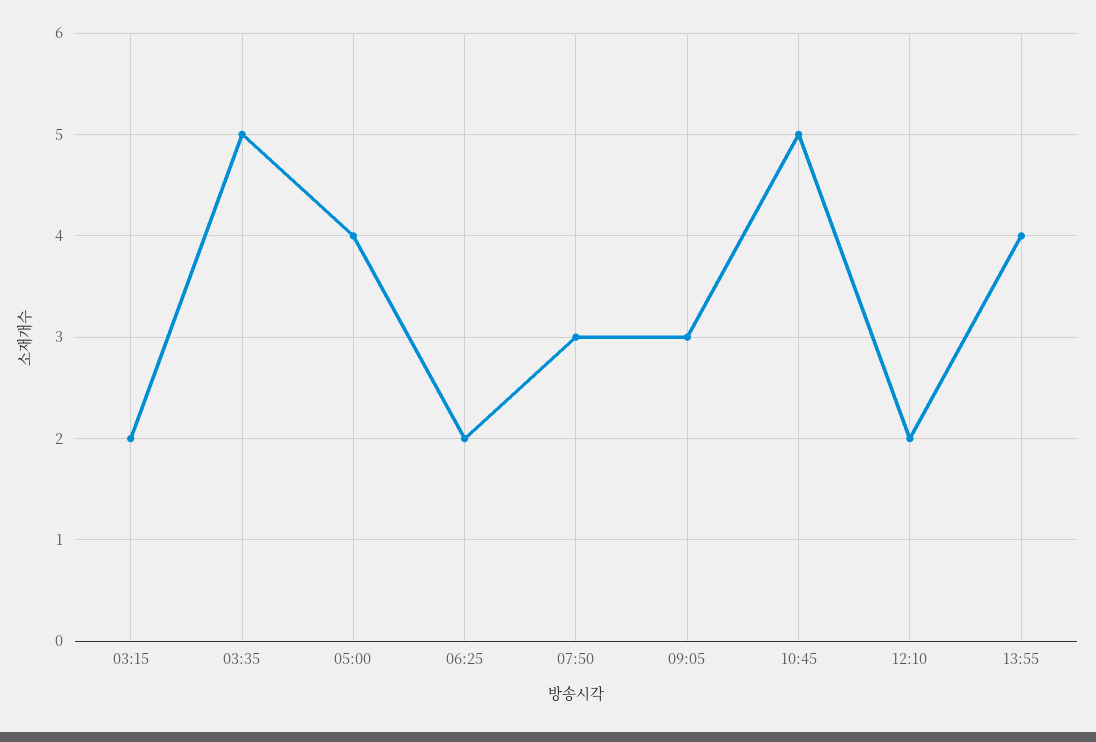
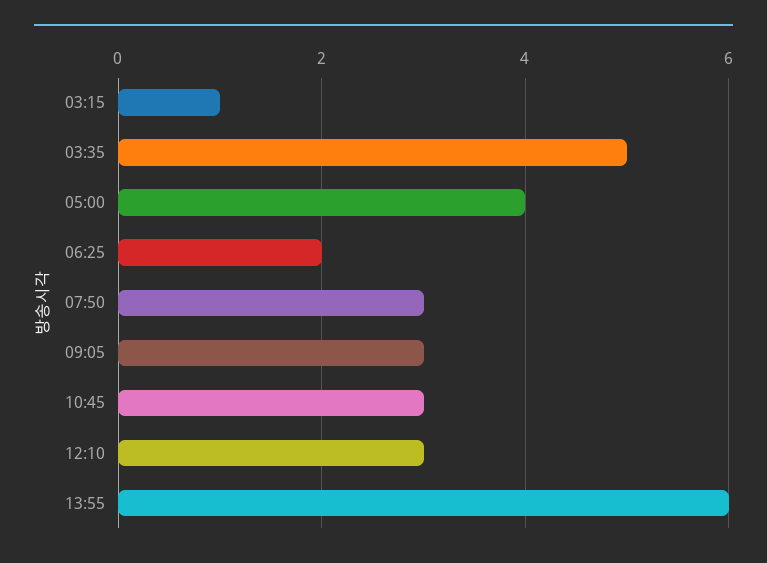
  {
-   "03:15": 2,
+   "03:15": 1,
    "03:35": 5,
    "05:00": 4,
    "06:25": 2,
    "07:50": 3,
    "09:05": 3,
-   "10:45": 5,
+   "10:45": 3,
-   "12:10": 2,
+   "12:10": 3,
-   "13:55": 4
+   "13:55": 6
  }

